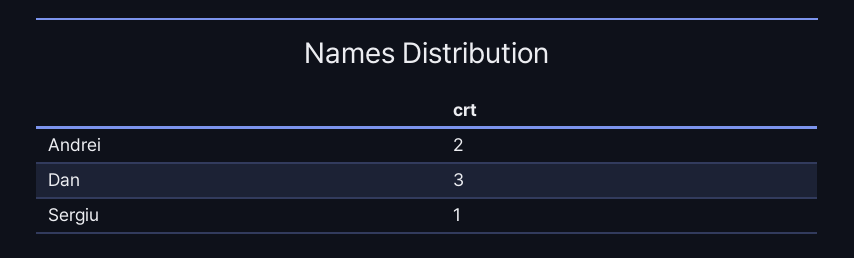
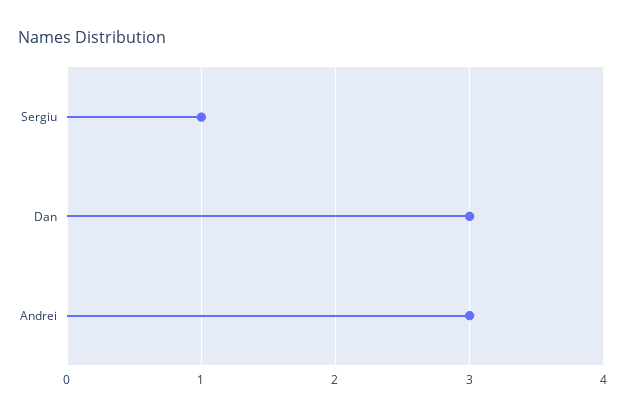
  {
-   "Andrei": 2,
+   "Andrei": 3,
    "Dan": 3,
    "Sergiu": 1
  }

